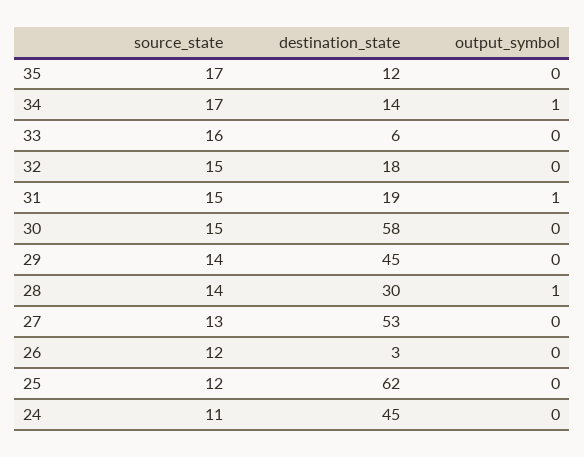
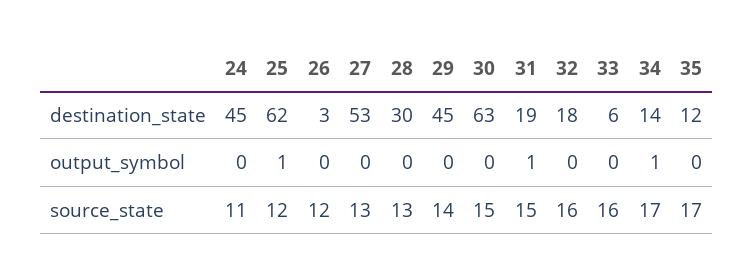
  {
    "source_state": {
      "35": 17,
      "34": 17,
      "33": 16,
-     "32": 15,
+     "32": 16,
      "31": 15,
      "30": 15,
      "29": 14,
-     "28": 14,
+     "28": 13,
      "27": 13,
      "26": 12,
      "25": 12,
      "24": 11
    },
    "destination_state": {
      "35": 12,
      "34": 14,
      "33": 6,
      "32": 18,
      "31": 19,
-     "30": 58,
+     "30": 63,
      "29": 45,
      "28": 30,
      "27": 53,
      "26": 3,
      "25": 62,
      "24": 45
    },
    "output_symbol": {
      "35": 0,
      "34": 1,
      "33": 0,
      "32": 0,
      "31": 1,
      "30": 0,
      "29": 0,
-     "28": 1,
+     "28": 0,
      "27": 0,
      "26": 0,
-     "25": 0,
+     "25": 1,
      "24": 0
    }
  }

